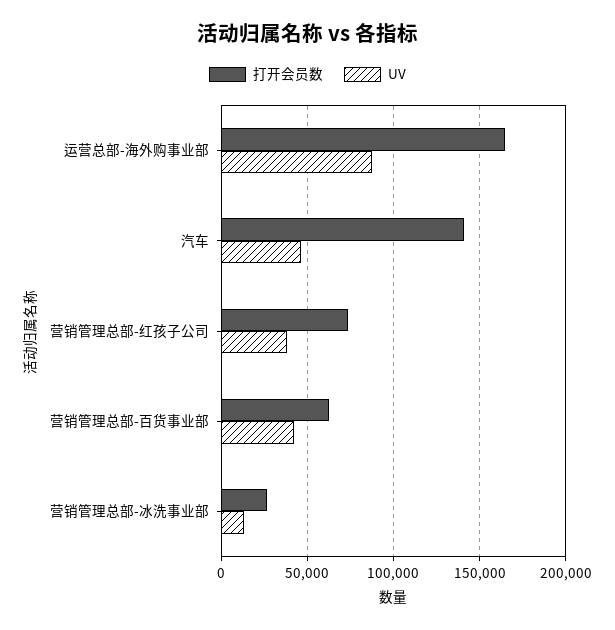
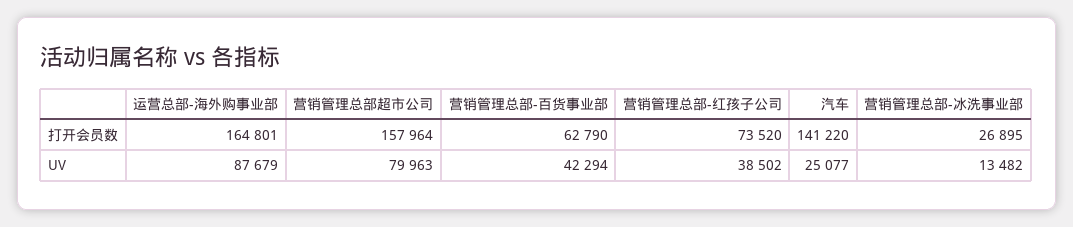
  {
    "打开会员数": {
      "运营总部-海外购事业部": 164801,
      "汽车": 141220,
      "营销管理总部-红孩子公司": 73520,
      "营销管理总部-百货事业部": 62790,
-     "营销管理总部-冰洗事业部": 26895
+     "营销管理总部-冰洗事业部": 26895,
+     "营销管理总部超市公司": 157964
    },
    "UV": {
      "运营总部-海外购事业部": 87679,
-     "汽车": 45000,
+     "汽车": 25077,
      "营销管理总部-红孩子公司": 38502,
      "营销管理总部-百货事业部": 42294,
-     "营销管理总部-冰洗事业部": 13482
+     "营销管理总部-冰洗事业部": 13482,
+     "营销管理总部超市公司": 79963
    }
  }

